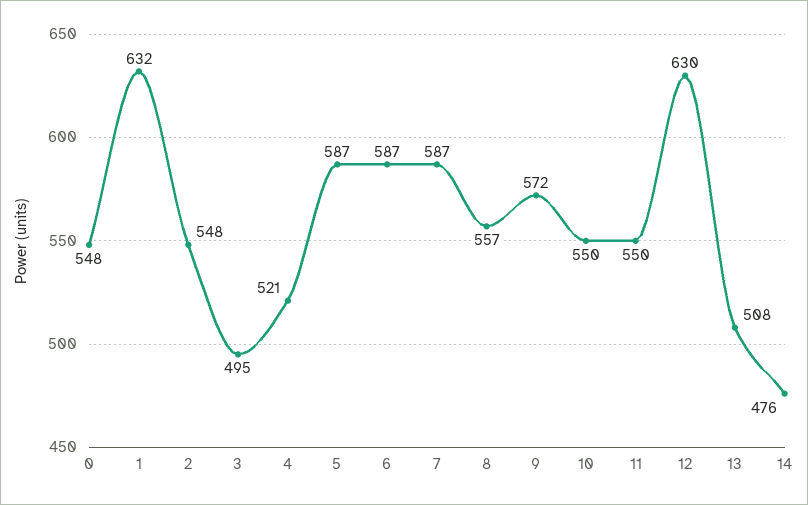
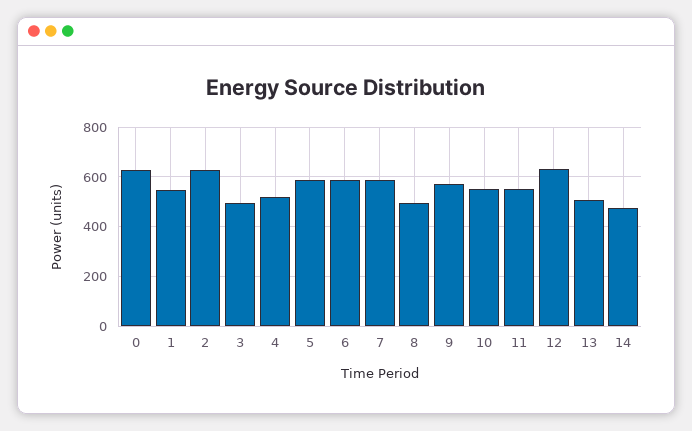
  {
-   "0": 548,
+   "0": 625,
-   "1": 632,
+   "1": 550,
-   "2": 548,
+   "2": 625,
    "3": 495,
    "4": 521,
    "5": 587,
    "6": 587,
    "7": 587,
-   "8": 557,
+   "8": 500,
    "9": 572,
    "10": 550,
    "11": 550,
    "12": 630,
    "13": 508,
    "14": 476
  }

